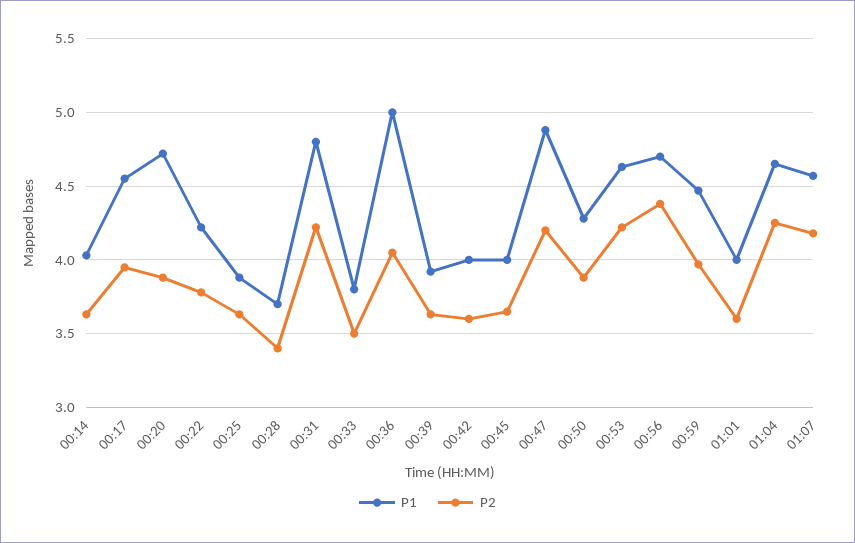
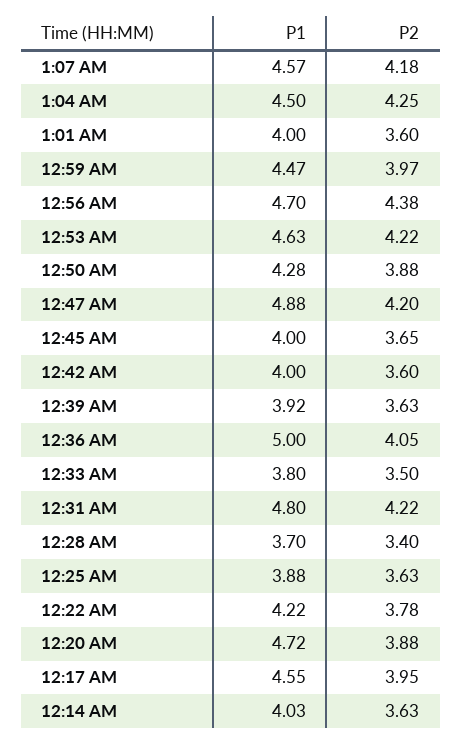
  {
    "P1": {
      "00:14": 4.03,
      "00:17": 4.55,
      "00:20": 4.72,
      "00:22": 4.22,
      "00:25": 3.88,
      "00:28": 3.7,
      "00:31": 4.8,
      "00:33": 3.8,
      "00:36": 5,
      "00:39": 3.92,
      "00:42": 4,
      "00:45": 4,
      "00:47": 4.88,
      "00:50": 4.28,
      "00:53": 4.63,
      "00:56": 4.7,
      "00:59": 4.47,
      "01:01": 4,
-     "01:04": 4.65,
+     "01:04": 4.5,
      "01:07": 4.57
    },
    "P2": {
      "00:14": 3.63,
      "00:17": 3.95,
      "00:20": 3.88,
      "00:22": 3.78,
      "00:25": 3.63,
      "00:28": 3.4,
      "00:31": 4.22,
      "00:33": 3.5,
      "00:36": 4.05,
      "00:39": 3.63,
      "00:42": 3.6,
      "00:45": 3.65,
      "00:47": 4.2,
      "00:50": 3.88,
      "00:53": 4.22,
      "00:56": 4.38,
      "00:59": 3.97,
      "01:01": 3.6,
      "01:04": 4.25,
      "01:07": 4.18
    }
  }

